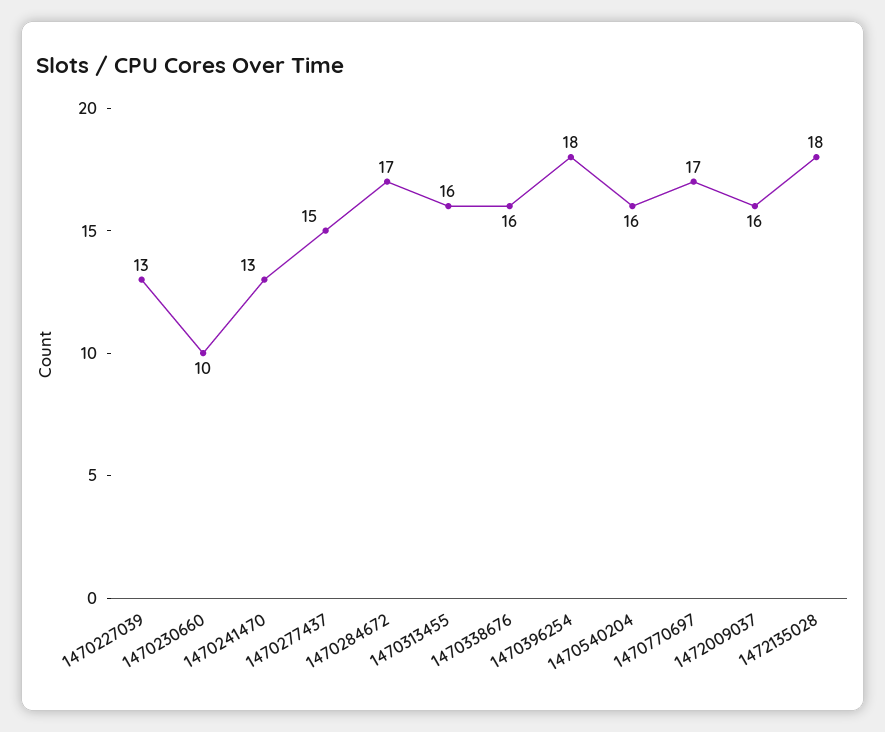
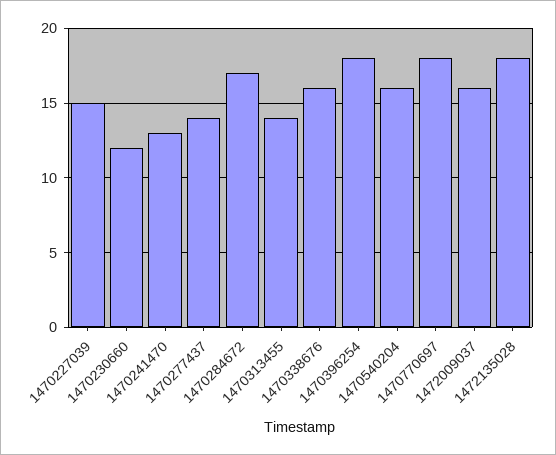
  {
-   "1470227039": 13,
+   "1470227039": 15,
-   "1470230660": 10,
+   "1470230660": 12,
    "1470241470": 13,
-   "1470277437": 15,
+   "1470277437": 14,
    "1470284672": 17,
-   "1470313455": 16,
+   "1470313455": 14,
    "1470338676": 16,
    "1470396254": 18,
    "1470540204": 16,
-   "1470770697": 17,
+   "1470770697": 18,
    "1472009037": 16,
    "1472135028": 18
  }

